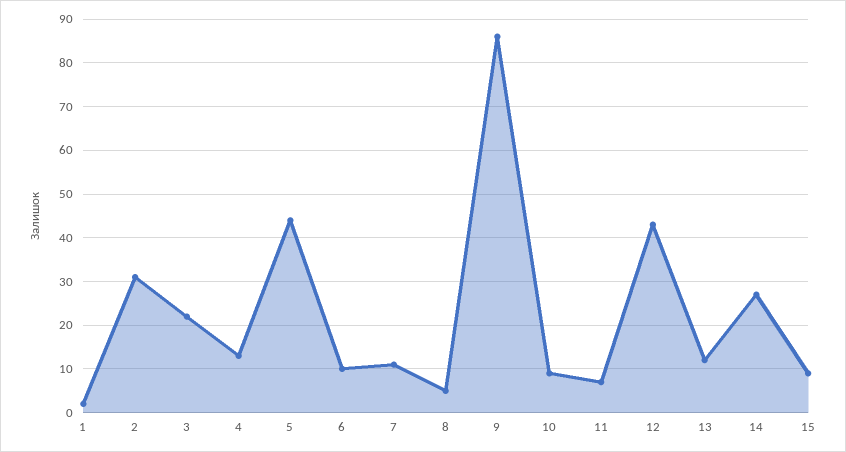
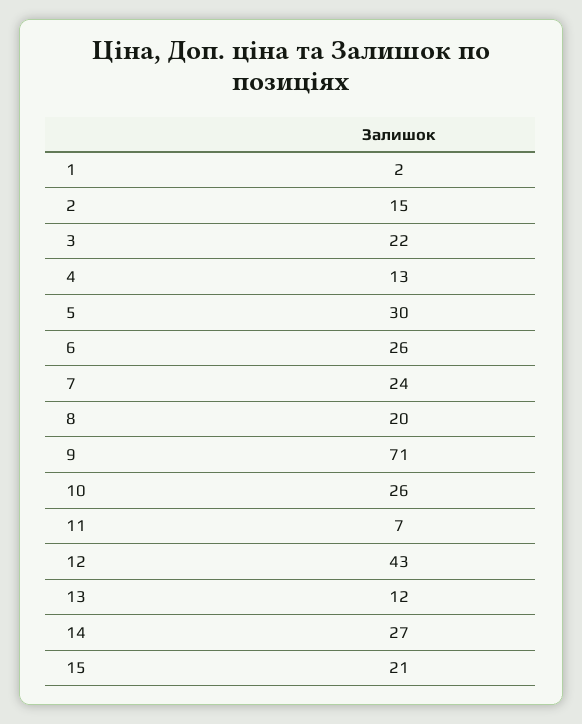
  {
    "1": 2,
-   "2": 30,
+   "2": 15,
    "3": 22,
    "4": 13,
-   "5": 45,
+   "5": 30,
-   "6": 10,
+   "6": 26,
-   "7": 10,
+   "7": 24,
-   "8": 5,
+   "8": 20,
-   "9": 85,
+   "9": 71,
-   "10": 10,
+   "10": 26,
    "11": 7,
    "12": 43,
    "13": 12,
    "14": 27,
-   "15": 10
+   "15": 21
  }

